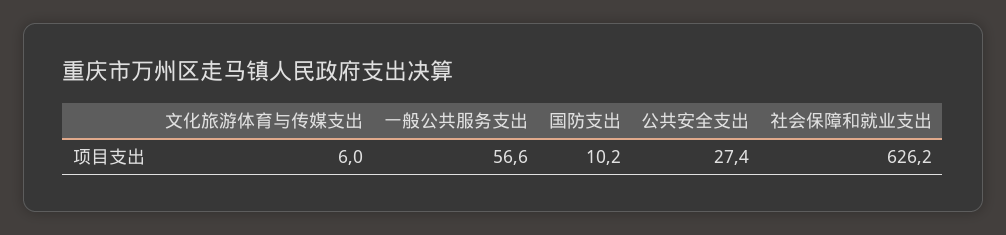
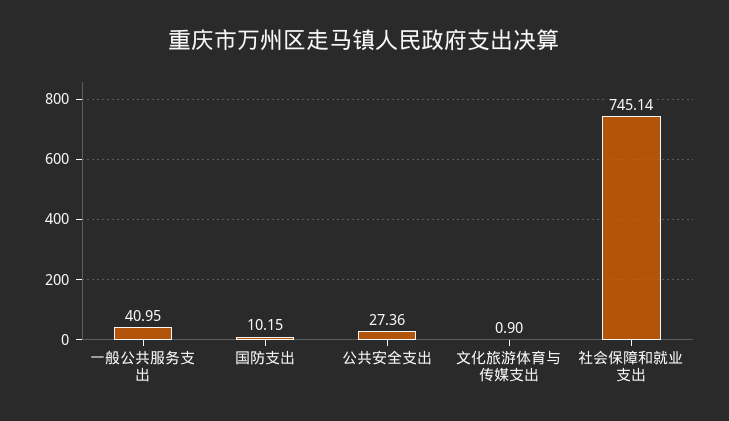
  {
-   "文化旅游体育与传媒支出": 6,
+   "文化旅游体育与传媒支出": 0.9,
-   "一般公共服务支出": 56.6,
+   "一般公共服务支出": 40.95,
    "国防支出": 10.15,
    "公共安全支出": 27.36,
-   "社会保障和就业支出": 626.2
+   "社会保障和就业支出": 745.14
  }

